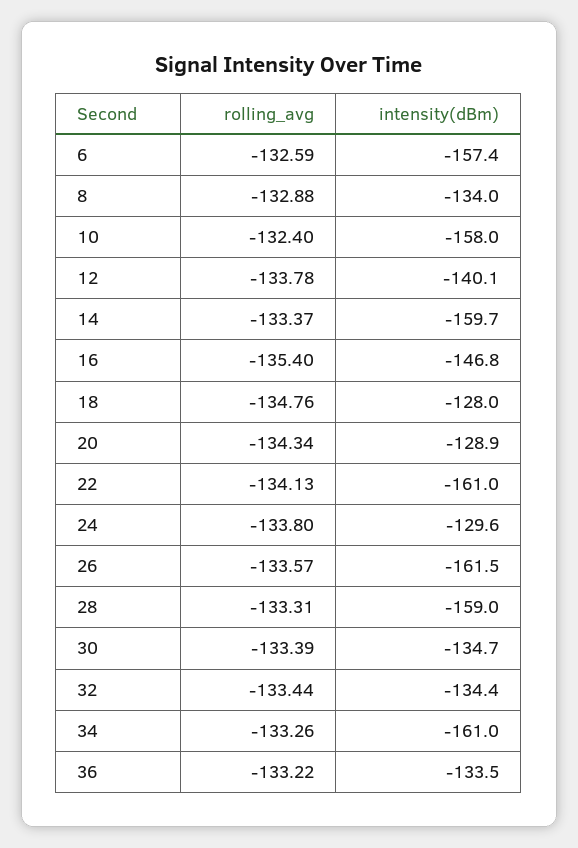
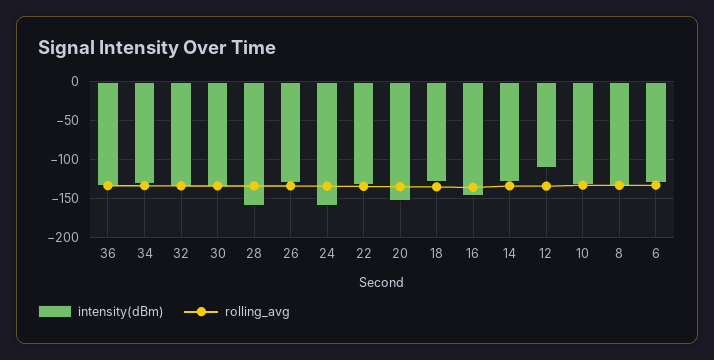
  {
    "rolling_avg": {
      "6": -132.59,
      "8": -132.88,
      "10": -132.4,
      "12": -133.78,
      "14": -133.37,
      "16": -135.4,
      "18": -134.76,
      "20": -134.34,
      "22": -134.13,
      "24": -133.8,
      "26": -133.57,
      "28": -133.31,
      "30": -133.39,
      "32": -133.44,
      "34": -133.26,
      "36": -133.22
    },
    "intensity(dBm)": {
-     "6": -157.4,
+     "6": -130,
      "8": -134,
-     "10": -158,
+     "10": -130,
-     "12": -140.1,
+     "12": -110,
-     "14": -159.7,
+     "14": -130,
      "16": -146.8,
      "18": -128,
-     "20": -128.9,
+     "20": -150,
-     "22": -161,
+     "22": -130,
-     "24": -129.6,
+     "24": -160,
-     "26": -161.5,
+     "26": -130,
      "28": -159,
      "30": -134.7,
      "32": -134.4,
-     "34": -161,
+     "34": -130,
      "36": -133.5
    }
  }

